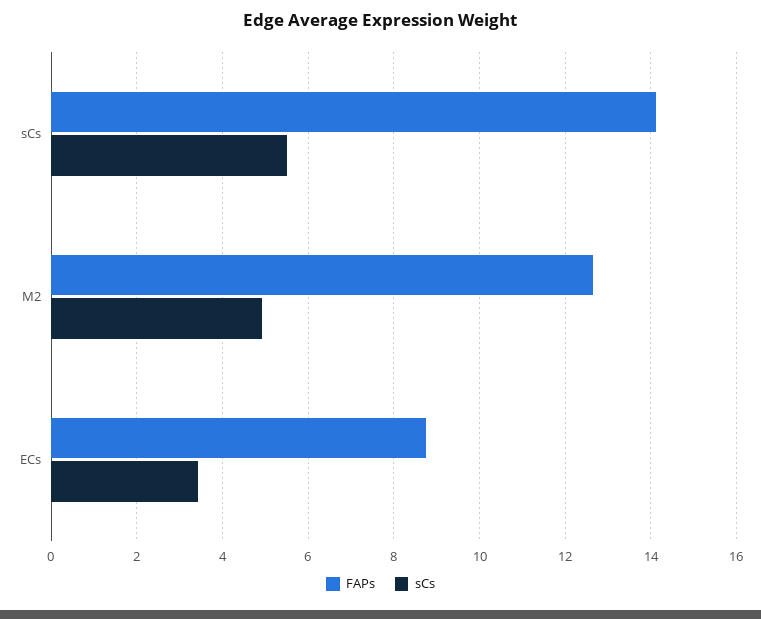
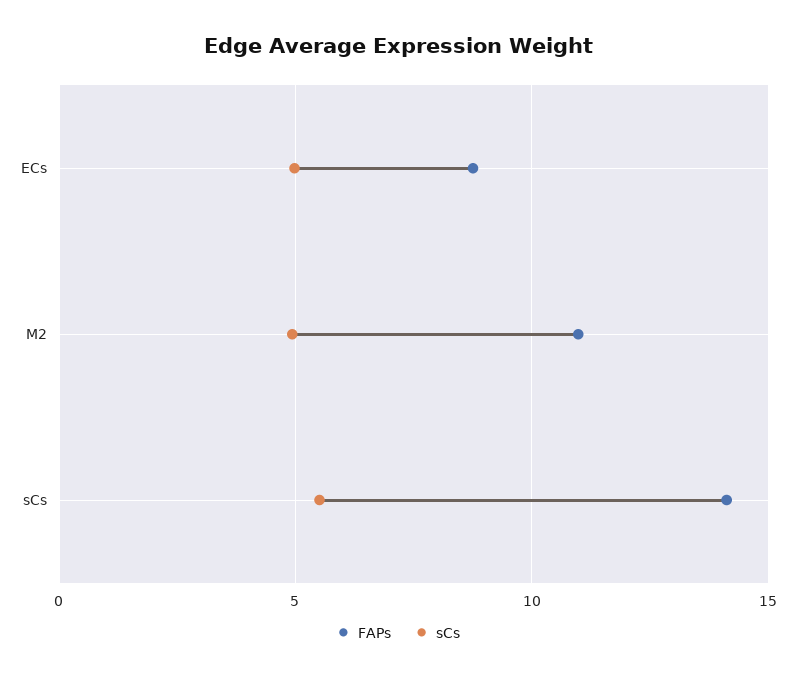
  {
    "FAPs": {
      "sCs": 14.2,
-     "M2": 12.6,
+     "M2": 11,
      "ECs": 8.8
    },
    "sCs": {
      "sCs": 5.6,
      "M2": 5,
-     "ECs": 3.4
+     "ECs": 5
    }
  }

